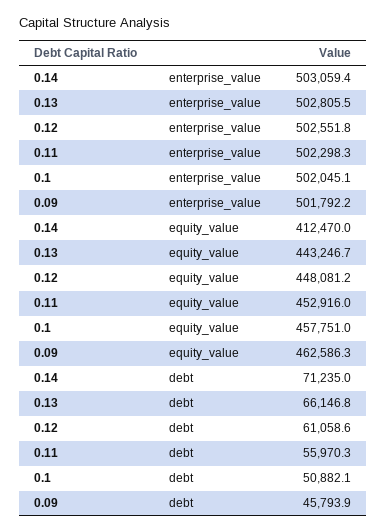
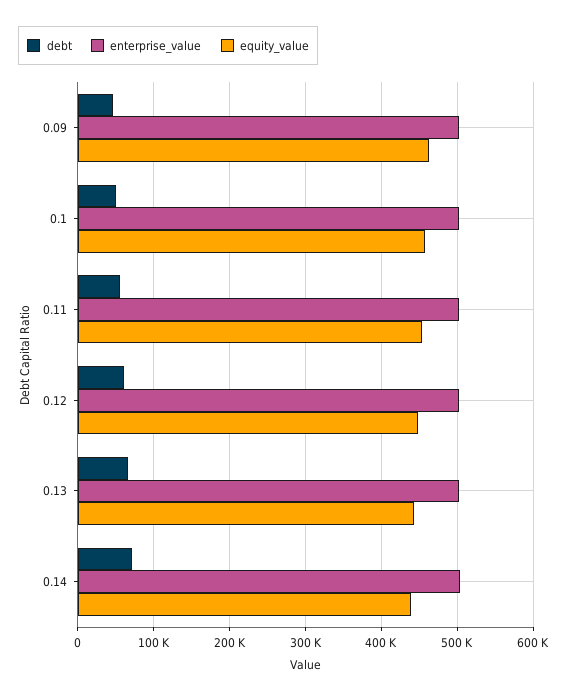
  {
    "enterprise_value": {
      "0.14": 503059.4,
      "0.13": 502805.5,
      "0.12": 502551.8,
      "0.11": 502298.3,
      "0.1": 502045.1,
      "0.09": 501792.2
    },
    "equity_value": {
-     "0.14": 412470,
+     "0.14": 440000,
      "0.13": 443246.7,
      "0.12": 448081.2,
      "0.11": 452916,
      "0.1": 457751,
      "0.09": 462586.3
    },
    "debt": {
      "0.14": 71235,
      "0.13": 66146.8,
      "0.12": 61058.6,
      "0.11": 55970.3,
      "0.1": 50882.1,
      "0.09": 45793.9
    }
  }

